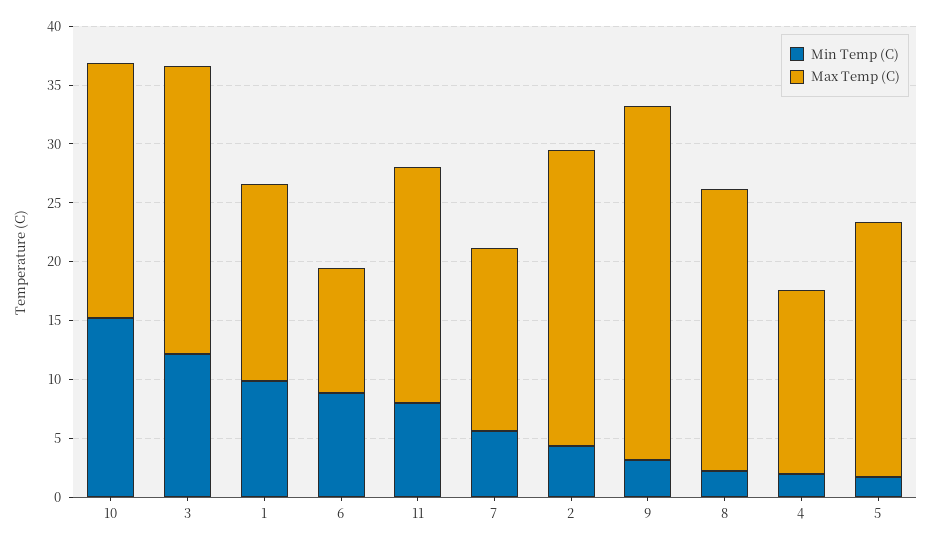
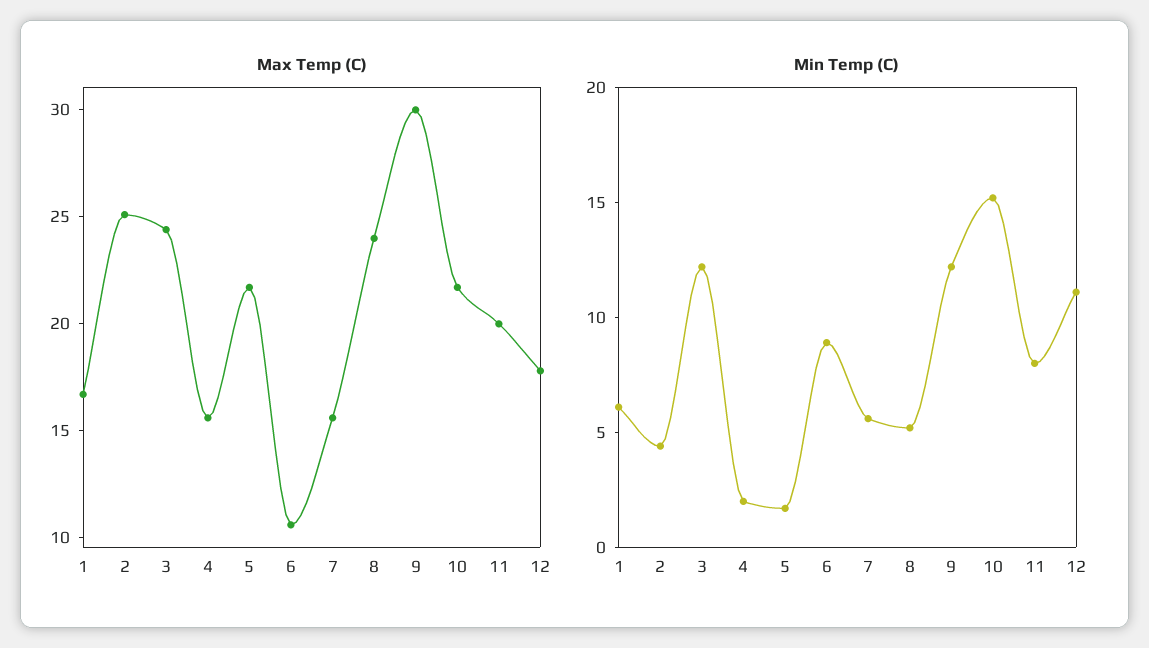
  {
    "Min Temp (C)": {
      "10": 15,
      "3": 12,
-     "1": 10,
+     "1": 6,
      "6": 9,
      "11": 8,
      "7": 6,
      "2": 4,
-     "9": 3,
+     "9": 12,
-     "8": 2,
+     "8": 5,
      "4": 2,
-     "5": 2
+     "5": 2,
+     "12": 11
    },
    "Max Temp (C)": {
      "10": 22,
      "3": 24,
      "1": 17,
      "6": 11,
      "11": 20,
      "7": 16,
      "2": 25,
      "9": 30,
      "8": 24,
      "4": 16,
-     "5": 22
+     "5": 22,
+     "12": 18
    }
  }

